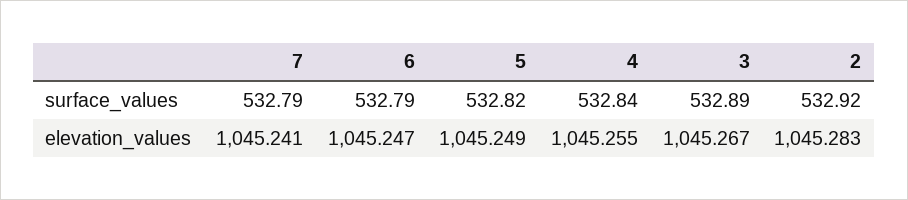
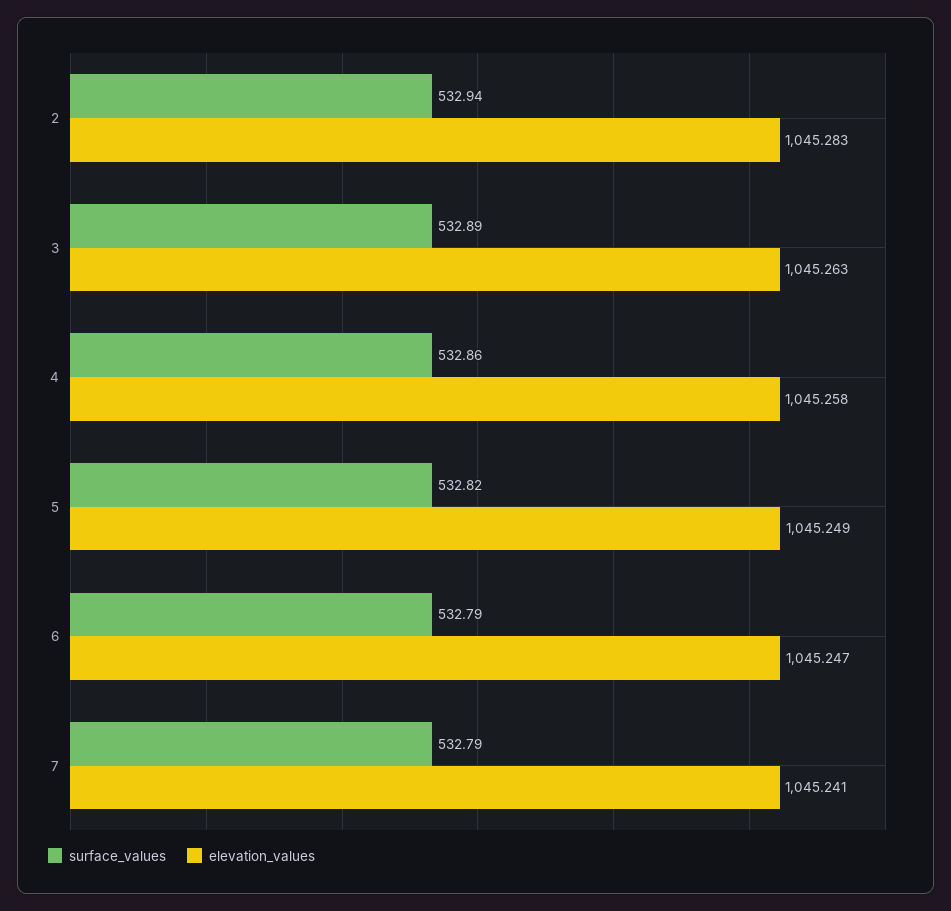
  {
    "surface_values": {
      "7": 532.79,
      "6": 532.79,
      "5": 532.82,
-     "4": 532.84,
+     "4": 532.86,
      "3": 532.89,
-     "2": 532.92
+     "2": 532.94
    },
    "elevation_values": {
      "7": 1045.241,
      "6": 1045.247,
      "5": 1045.249,
-     "4": 1045.255,
+     "4": 1045.258,
-     "3": 1045.267,
+     "3": 1045.263,
      "2": 1045.283
    }
  }

